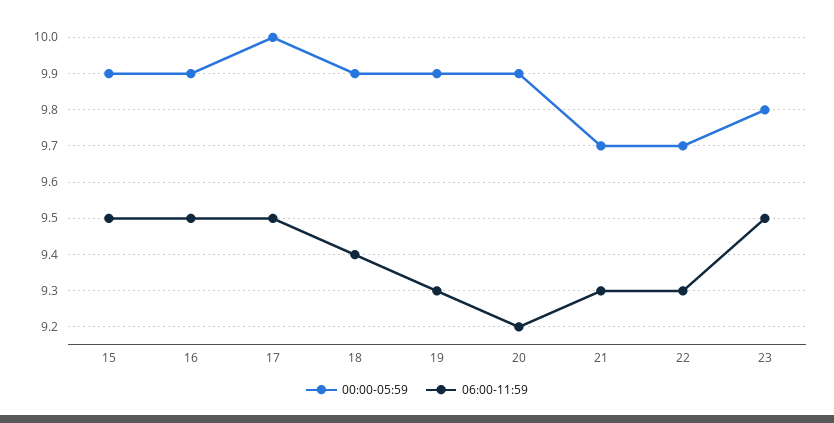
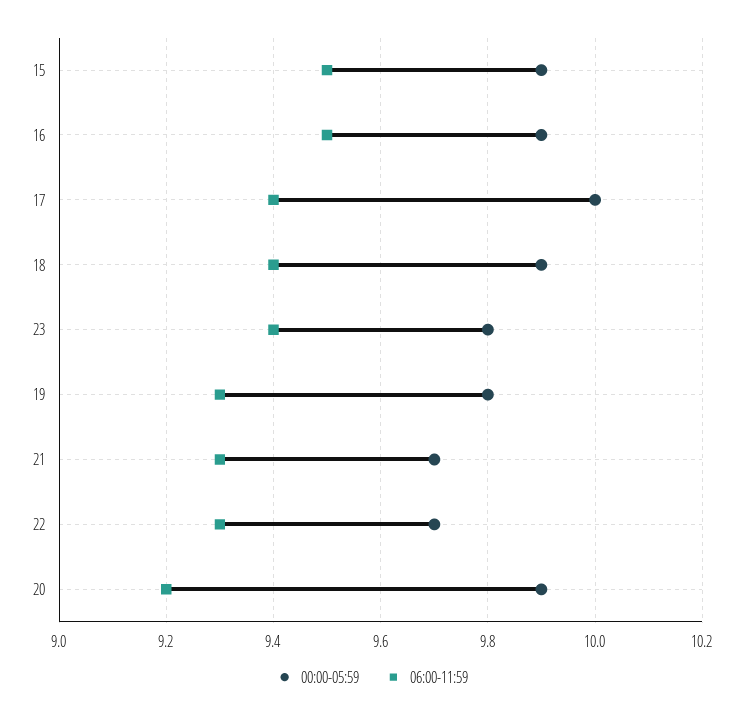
  {
    "00:00-05:59": {
      "15": 9.9,
      "16": 9.9,
      "17": 10,
      "18": 9.9,
-     "19": 9.9,
+     "19": 9.8,
      "20": 9.9,
      "21": 9.7,
      "22": 9.7,
      "23": 9.8
    },
    "06:00-11:59": {
      "15": 9.5,
      "16": 9.5,
-     "17": 9.5,
+     "17": 9.4,
      "18": 9.4,
      "19": 9.3,
      "20": 9.2,
      "21": 9.3,
      "22": 9.3,
-     "23": 9.5
+     "23": 9.4
    }
  }

